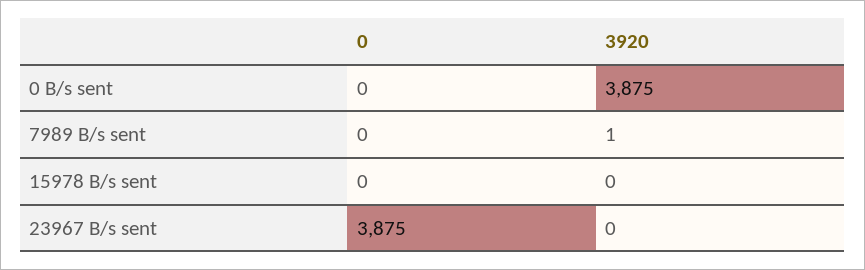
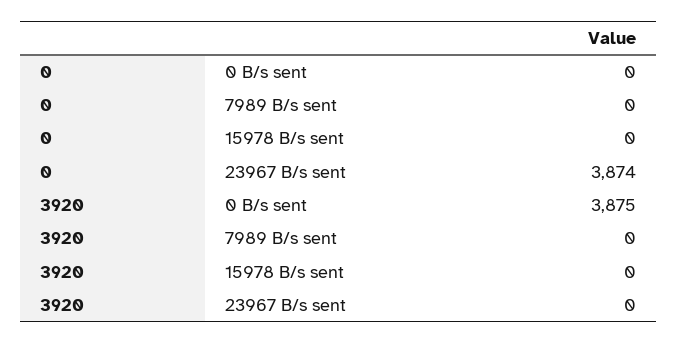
  {
    "0": {
      "0 B/s sent": 0,
      "7989 B/s sent": 0,
      "15978 B/s sent": 0,
-     "23967 B/s sent": 3875
+     "23967 B/s sent": 3874
    },
    "3920": {
      "0 B/s sent": 3875,
-     "7989 B/s sent": 1,
+     "7989 B/s sent": 0,
      "15978 B/s sent": 0,
      "23967 B/s sent": 0
    }
  }

